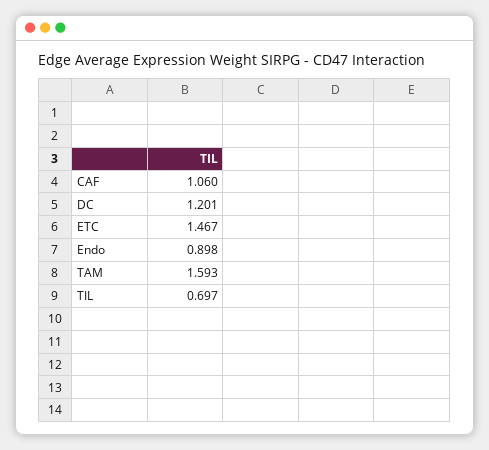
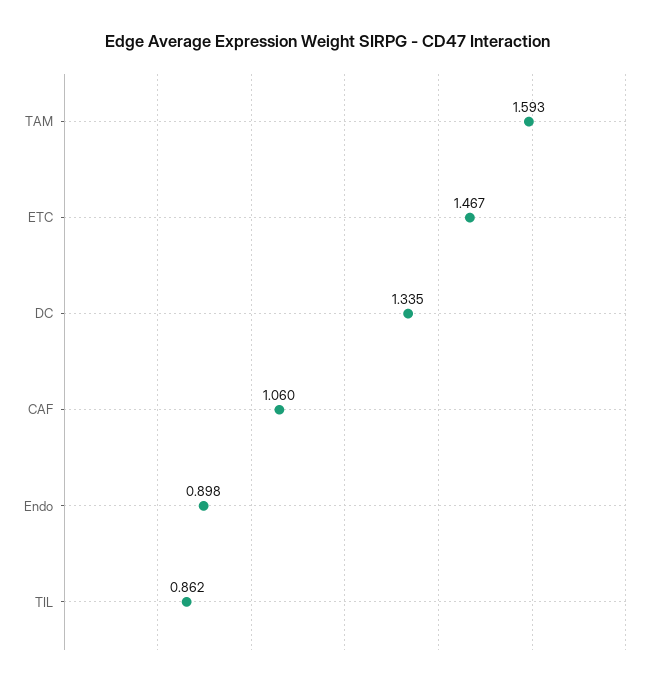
  {
    "CAF": 1.06,
-   "DC": 1.201,
+   "DC": 1.335,
    "ETC": 1.467,
    "Endo": 0.898,
    "TAM": 1.593,
-   "TIL": 0.697
+   "TIL": 0.862
  }

